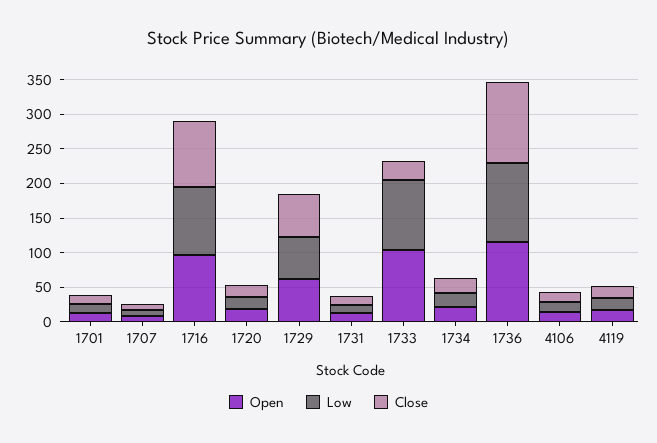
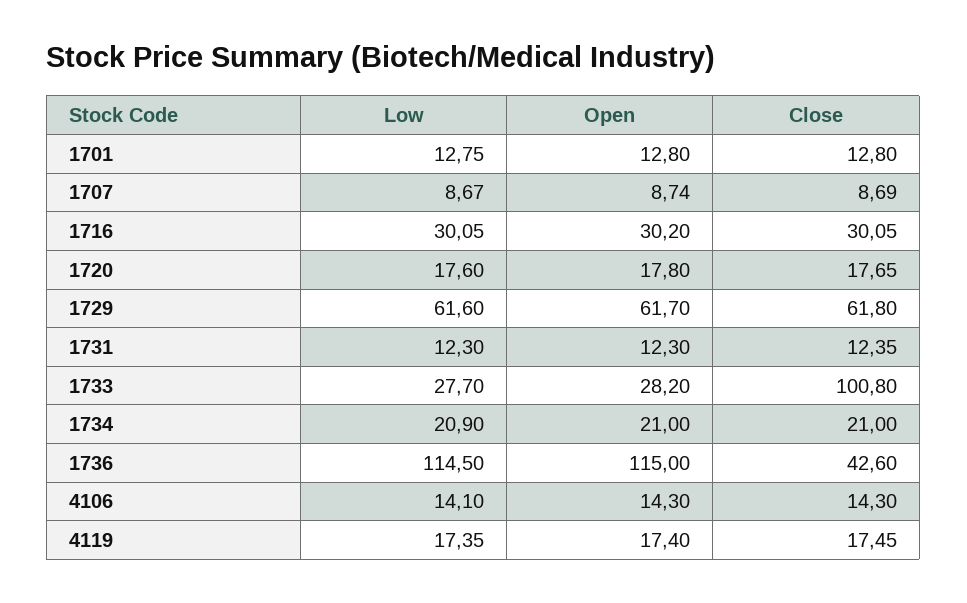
  {
    "Open": {
      "1701": 12.8,
      "1707": 8.74,
-     "1716": 100,
+     "1716": 30.2,
      "1720": 17.8,
      "1729": 61.7,
      "1731": 12.3,
-     "1733": 100,
+     "1733": 28.2,
      "1734": 21,
      "1736": 115,
      "4106": 14.3,
      "4119": 17.4
    },
    "Low": {
      "1701": 12.75,
      "1707": 8.67,
-     "1716": 100,
+     "1716": 30.05,
      "1720": 17.6,
      "1729": 61.6,
      "1731": 12.3,
-     "1733": 100,
+     "1733": 27.7,
      "1734": 20.9,
      "1736": 114.5,
      "4106": 14.1,
      "4119": 17.35
    },
    "Close": {
      "1701": 12.8,
      "1707": 8.69,
-     "1716": 100,
+     "1716": 30.05,
      "1720": 17.65,
      "1729": 61.8,
      "1731": 12.35,
-     "1733": 25,
+     "1733": 100.8,
      "1734": 21,
-     "1736": 125,
+     "1736": 42.6,
      "4106": 14.3,
      "4119": 17.45
    }
  }

